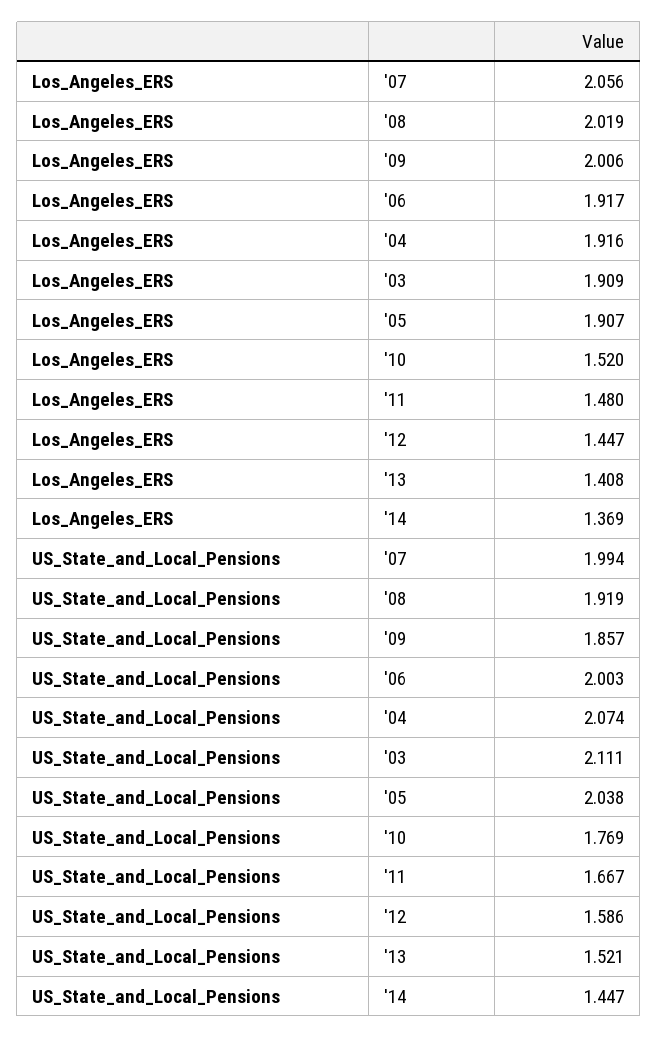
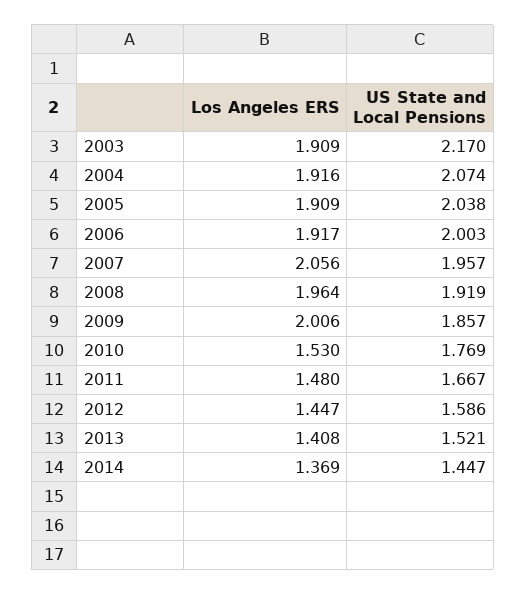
  {
    "Los_Angeles_ERS": {
      "'07": 2.056,
-     "'08": 2.019,
+     "'08": 1.964,
      "'09": 2.006,
      "'06": 1.917,
      "'04": 1.916,
      "'03": 1.909,
-     "'05": 1.907,
+     "'05": 1.909,
-     "'10": 1.52,
+     "'10": 1.53,
      "'11": 1.48,
      "'12": 1.447,
      "'13": 1.408,
      "'14": 1.369
    },
    "US_State_and_Local_Pensions": {
-     "'07": 1.994,
+     "'07": 1.957,
      "'08": 1.919,
      "'09": 1.857,
      "'06": 2.003,
      "'04": 2.074,
-     "'03": 2.111,
+     "'03": 2.17,
      "'05": 2.038,
      "'10": 1.769,
      "'11": 1.667,
      "'12": 1.586,
      "'13": 1.521,
      "'14": 1.447
    }
  }

